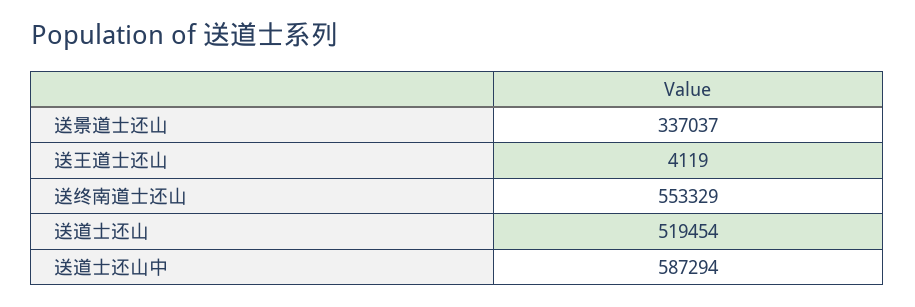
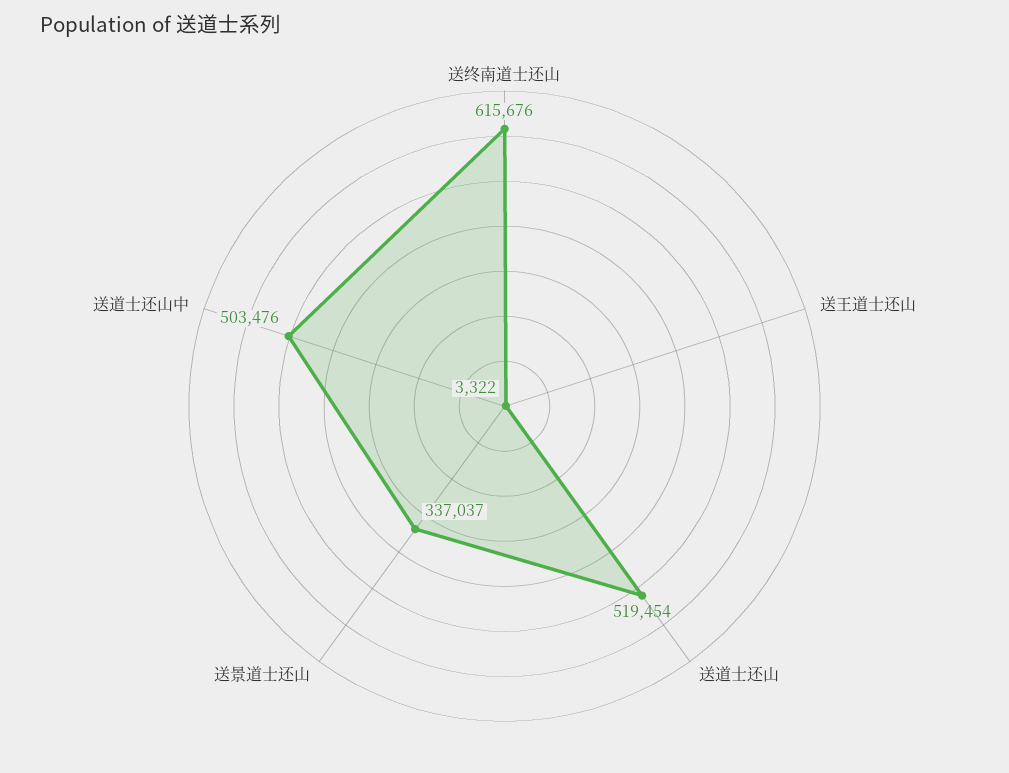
  {
    "送景道士还山": 337037,
-   "送王道士还山": 4119,
+   "送王道士还山": 3322,
-   "送终南道士还山": 553329,
+   "送终南道士还山": 615676,
    "送道士还山": 519454,
-   "送道士还山中": 587294
+   "送道士还山中": 503476
  }

